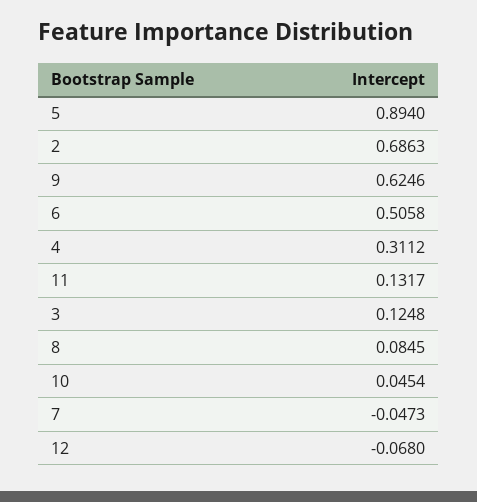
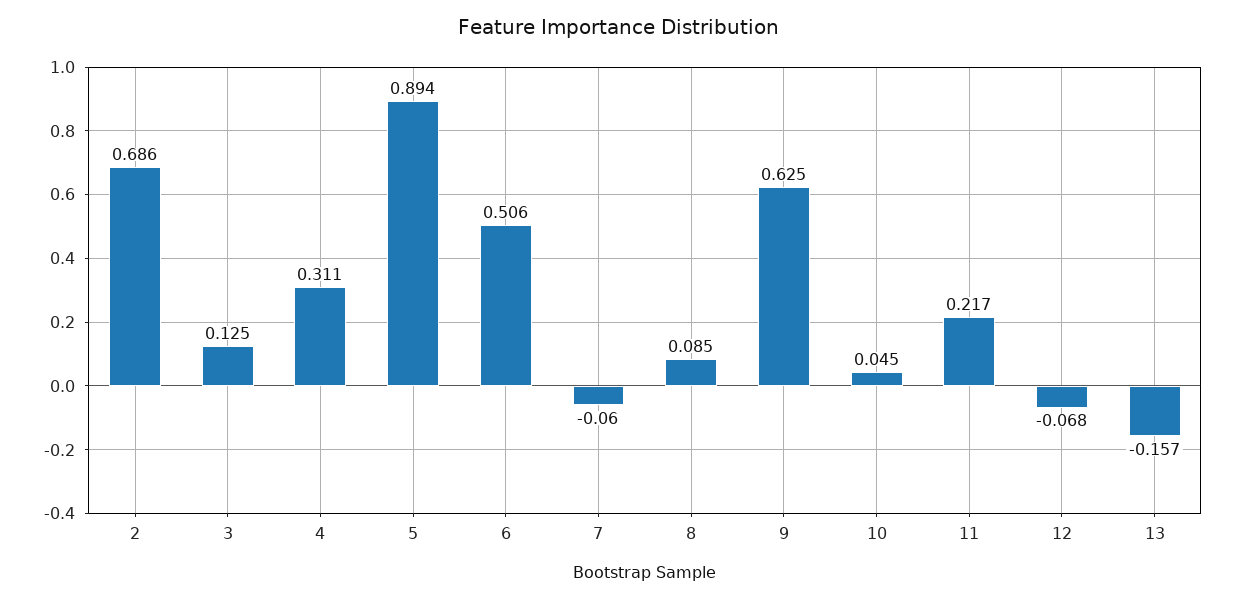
  {
    "5": 0.894,
    "2": 0.6863,
    "9": 0.6246,
    "6": 0.5058,
    "4": 0.3112,
-   "11": 0.1317,
+   "11": 0.217,
    "3": 0.1248,
    "8": 0.0845,
    "10": 0.0454,
-   "7": -0.0473,
+   "7": -0.06,
-   "12": -0.068
+   "12": -0.068,
+   "13": -0.157
  }

